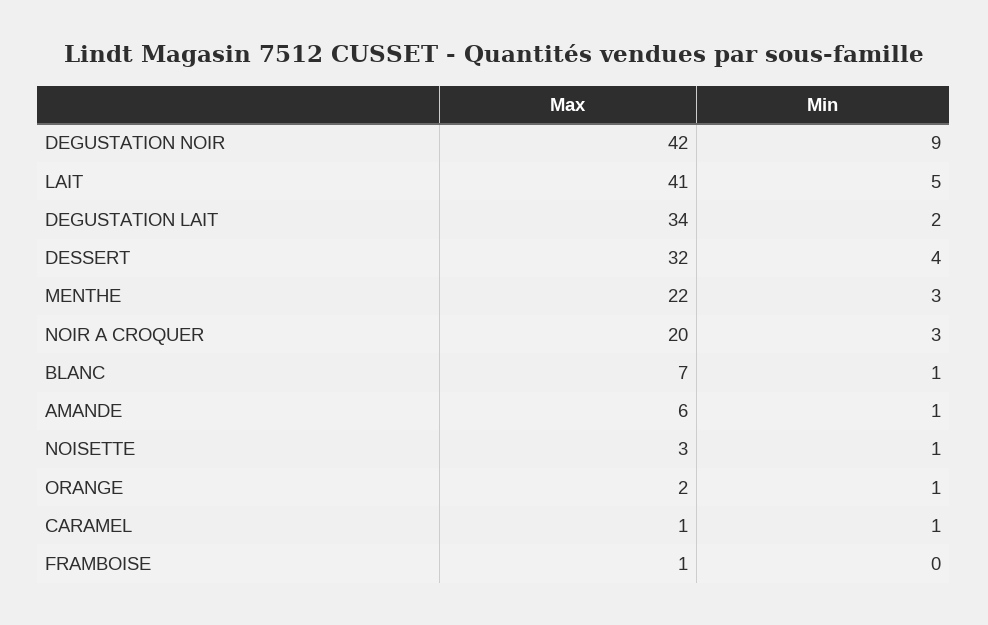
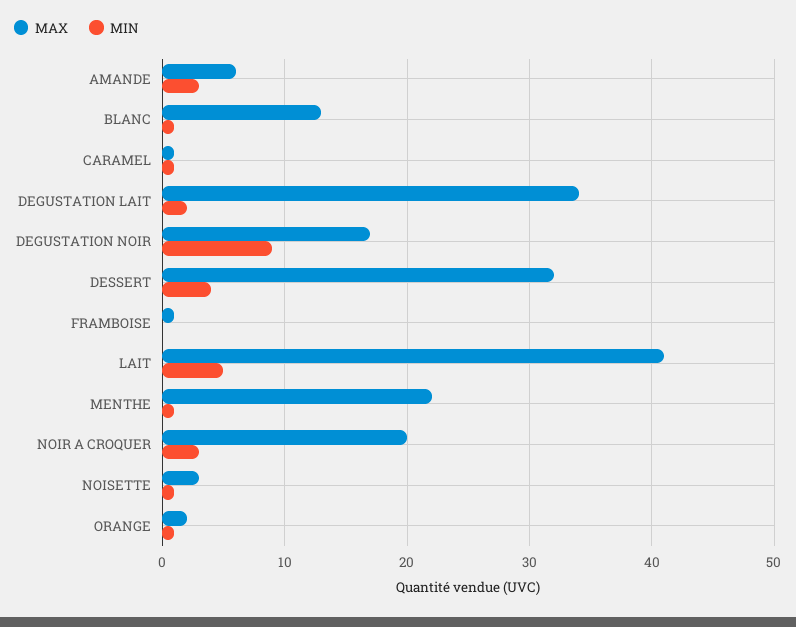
  {
    "Max": {
-     "DEGUSTATION NOIR": 42,
+     "DEGUSTATION NOIR": 17,
      "LAIT": 41,
      "DEGUSTATION LAIT": 34,
      "DESSERT": 32,
      "MENTHE": 22,
      "NOIR A CROQUER": 20,
-     "BLANC": 7,
+     "BLANC": 13,
      "AMANDE": 6,
      "NOISETTE": 3,
      "ORANGE": 2,
      "CARAMEL": 1,
      "FRAMBOISE": 1
    },
    "Min": {
      "DEGUSTATION NOIR": 9,
      "LAIT": 5,
      "DEGUSTATION LAIT": 2,
      "DESSERT": 4,
-     "MENTHE": 3,
+     "MENTHE": 1,
      "NOIR A CROQUER": 3,
      "BLANC": 1,
-     "AMANDE": 1,
+     "AMANDE": 3,
      "NOISETTE": 1,
      "ORANGE": 1,
      "CARAMEL": 1,
      "FRAMBOISE": 0
    }
  }

